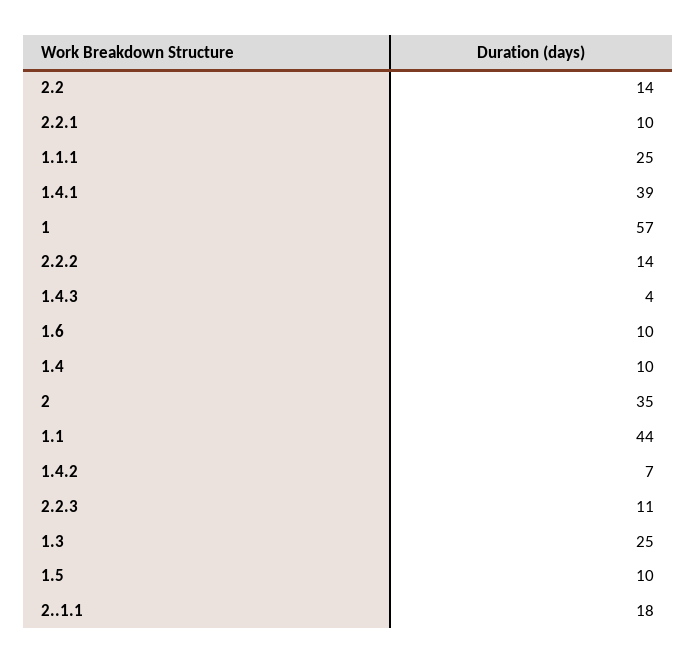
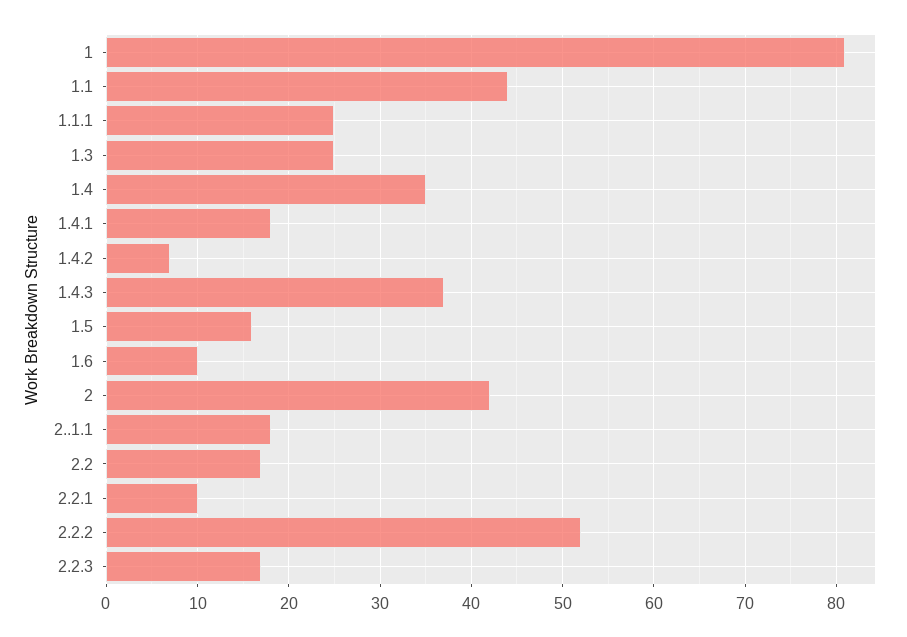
  {
-   "2.2": 14,
+   "2.2": 17,
    "2.2.1": 10,
    "1.1.1": 25,
-   "1.4.1": 39,
+   "1.4.1": 18,
-   "1": 57,
+   "1": 81,
-   "2.2.2": 14,
+   "2.2.2": 52,
-   "1.4.3": 4,
+   "1.4.3": 37,
    "1.6": 10,
-   "1.4": 10,
+   "1.4": 35,
-   "2": 35,
+   "2": 42,
    "1.1": 44,
    "1.4.2": 7,
-   "2.2.3": 11,
+   "2.2.3": 17,
    "1.3": 25,
-   "1.5": 10,
+   "1.5": 16,
    "2..1.1": 18
  }

